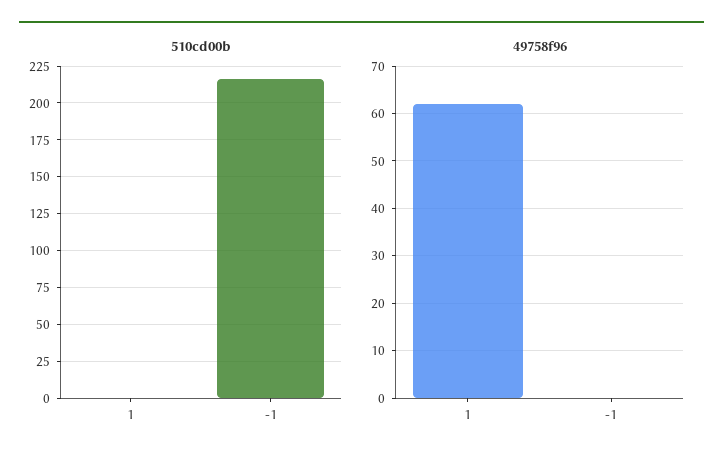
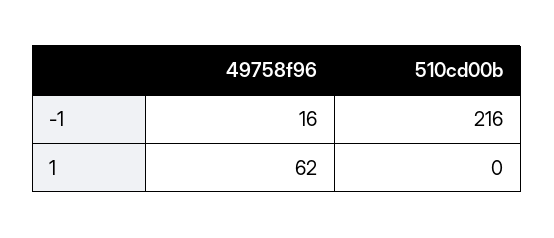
  {
    "510cd00b": {
      "1": 0,
      "-1": 216
    },
    "49758f96": {
      "1": 62,
-     "-1": 0
+     "-1": 16
    }
  }

